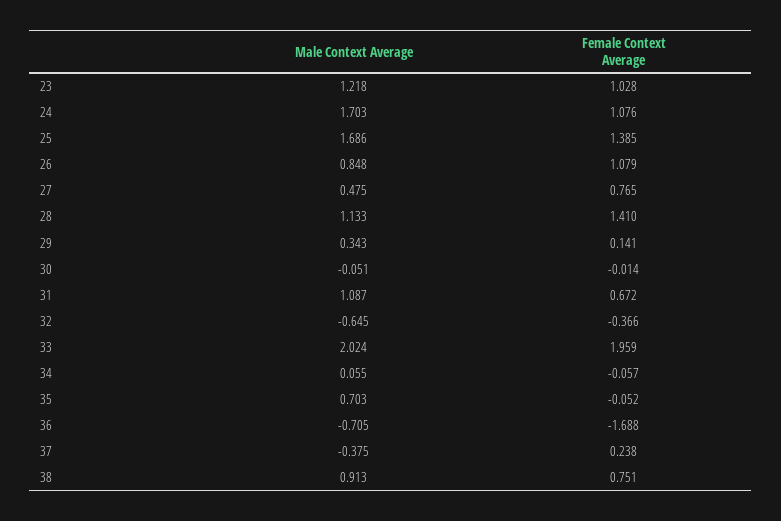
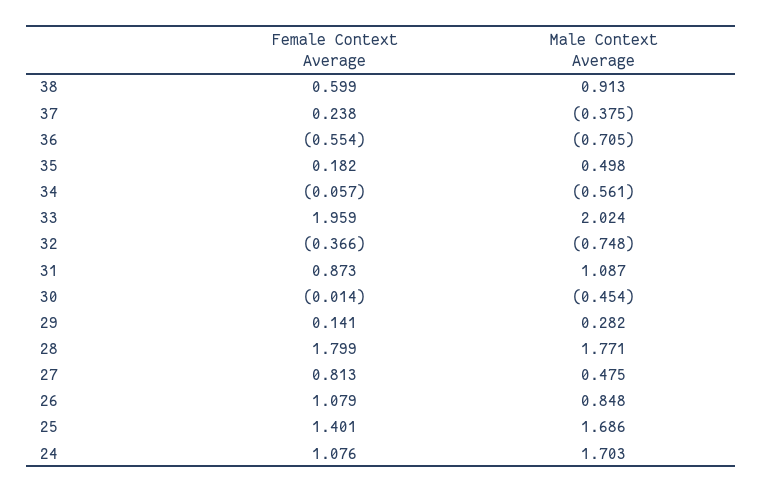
  {
    "Male Context Average": {
-     "23": 1.218,
      "24": 1.703,
      "25": 1.686,
      "26": 0.848,
      "27": 0.475,
-     "28": 1.133,
+     "28": 1.771,
-     "29": 0.343,
+     "29": 0.282,
-     "30": -0.051,
+     "30": -0.454,
      "31": 1.087,
-     "32": -0.645,
+     "32": -0.748,
      "33": 2.024,
-     "34": 0.055,
+     "34": -0.561,
-     "35": 0.703,
+     "35": 0.498,
      "36": -0.705,
      "37": -0.375,
      "38": 0.913
    },
    "Female Context Average": {
-     "23": 1.028,
      "24": 1.076,
-     "25": 1.385,
+     "25": 1.401,
      "26": 1.079,
-     "27": 0.765,
+     "27": 0.813,
-     "28": 1.41,
+     "28": 1.799,
      "29": 0.141,
      "30": -0.014,
-     "31": 0.672,
+     "31": 0.873,
      "32": -0.366,
      "33": 1.959,
      "34": -0.057,
-     "35": -0.052,
+     "35": 0.182,
-     "36": -1.688,
+     "36": -0.554,
      "37": 0.238,
-     "38": 0.751
+     "38": 0.599
    }
  }

